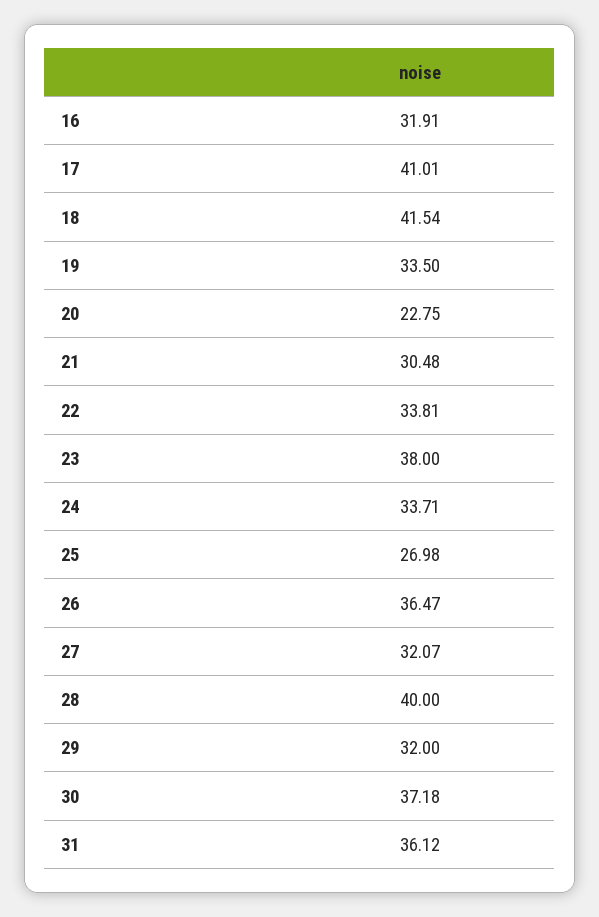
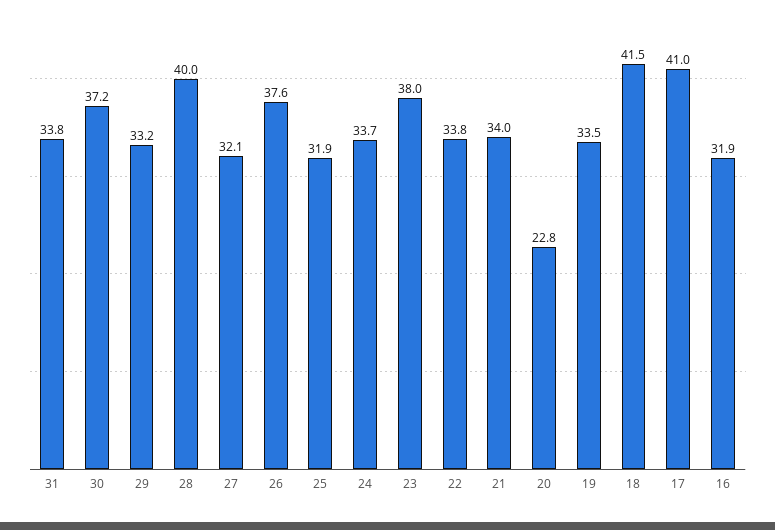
  {
    "16": 31.91,
    "17": 41.01,
    "18": 41.54,
    "19": 33.5,
    "20": 22.75,
-   "21": 30.48,
+   "21": 34,
    "22": 33.81,
    "23": 38,
    "24": 33.71,
-   "25": 26.98,
+   "25": 31.9,
-   "26": 36.47,
+   "26": 37.6,
    "27": 32.07,
    "28": 40,
-   "29": 32,
+   "29": 33.2,
    "30": 37.18,
-   "31": 36.12
+   "31": 33.8
  }

